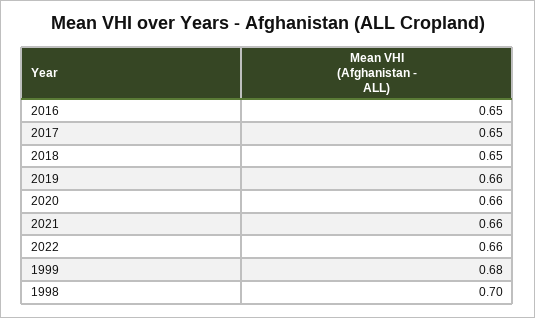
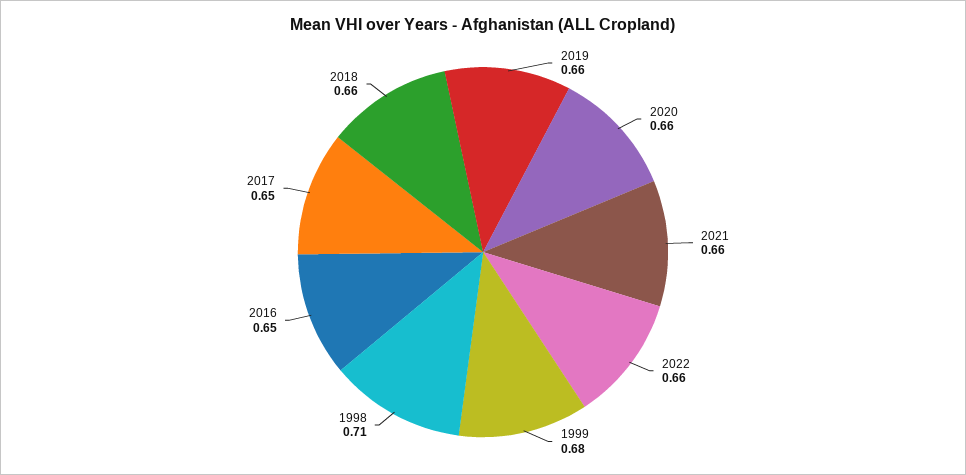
  {
    "2016": 0.65,
    "2017": 0.65,
-   "2018": 0.65,
+   "2018": 0.66,
    "2019": 0.66,
    "2020": 0.66,
    "2021": 0.66,
    "2022": 0.66,
    "1999": 0.68,
-   "1998": 0.7
+   "1998": 0.71
  }

